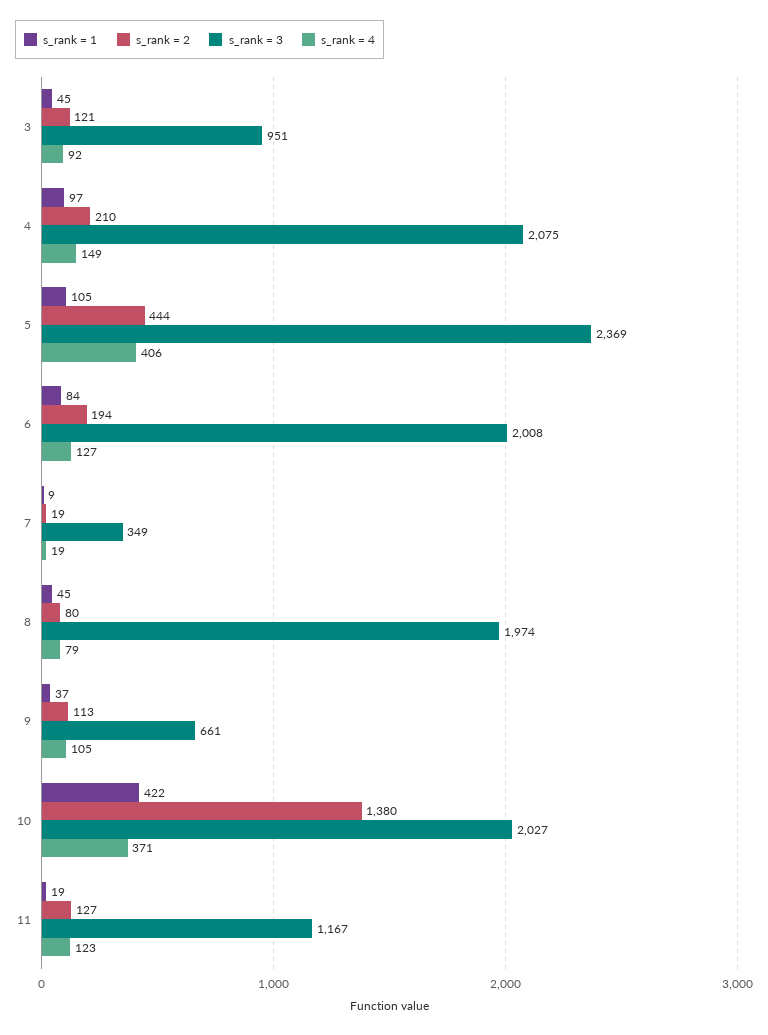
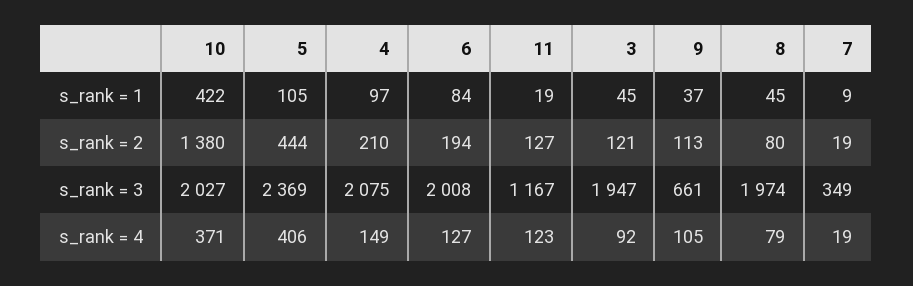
  {
    "s_rank = 1": {
      "3": 45,
      "4": 97,
      "5": 105,
      "6": 84,
      "7": 9,
      "8": 45,
      "9": 37,
      "10": 422,
      "11": 19
    },
    "s_rank = 2": {
      "3": 121,
      "4": 210,
      "5": 444,
      "6": 194,
      "7": 19,
      "8": 80,
      "9": 113,
      "10": 1380,
      "11": 127
    },
    "s_rank = 3": {
-     "3": 951,
+     "3": 1947,
      "4": 2075,
      "5": 2369,
      "6": 2008,
      "7": 349,
      "8": 1974,
      "9": 661,
      "10": 2027,
      "11": 1167
    },
    "s_rank = 4": {
      "3": 92,
      "4": 149,
      "5": 406,
      "6": 127,
      "7": 19,
      "8": 79,
      "9": 105,
      "10": 371,
      "11": 123
    }
  }

